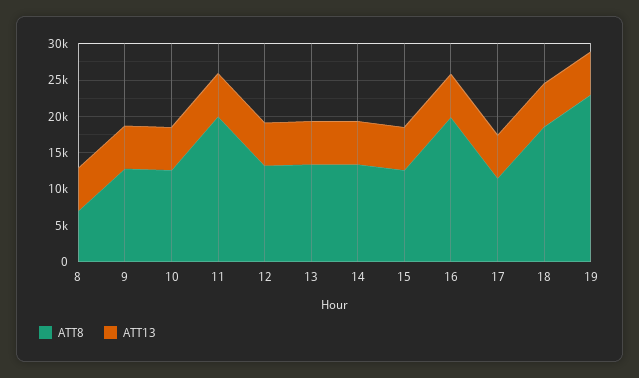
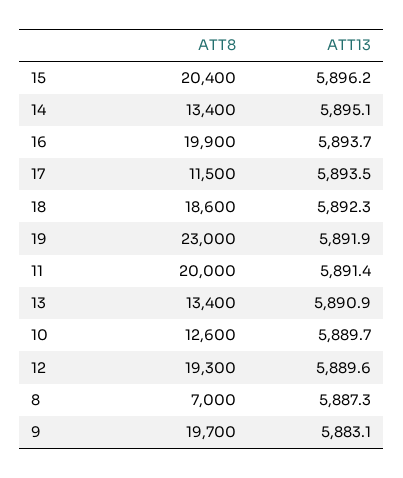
  {
    "ATT8": {
      "8": 7000,
-     "9": 12500,
+     "9": 19700,
      "10": 12600,
      "11": 20000,
-     "12": 12500,
+     "12": 19300,
      "13": 13400,
      "14": 13400,
-     "15": 12500,
+     "15": 20400,
      "16": 19900,
      "17": 11500,
      "18": 18600,
      "19": 23000
    },
    "ATT13": {
      "8": 5887.3,
      "9": 5883.1,
      "10": 5889.7,
      "11": 5891.4,
      "12": 5889.6,
      "13": 5890.9,
      "14": 5895.1,
      "15": 5896.2,
      "16": 5893.7,
      "17": 5893.5,
      "18": 5892.3,
      "19": 5891.9
    }
  }

